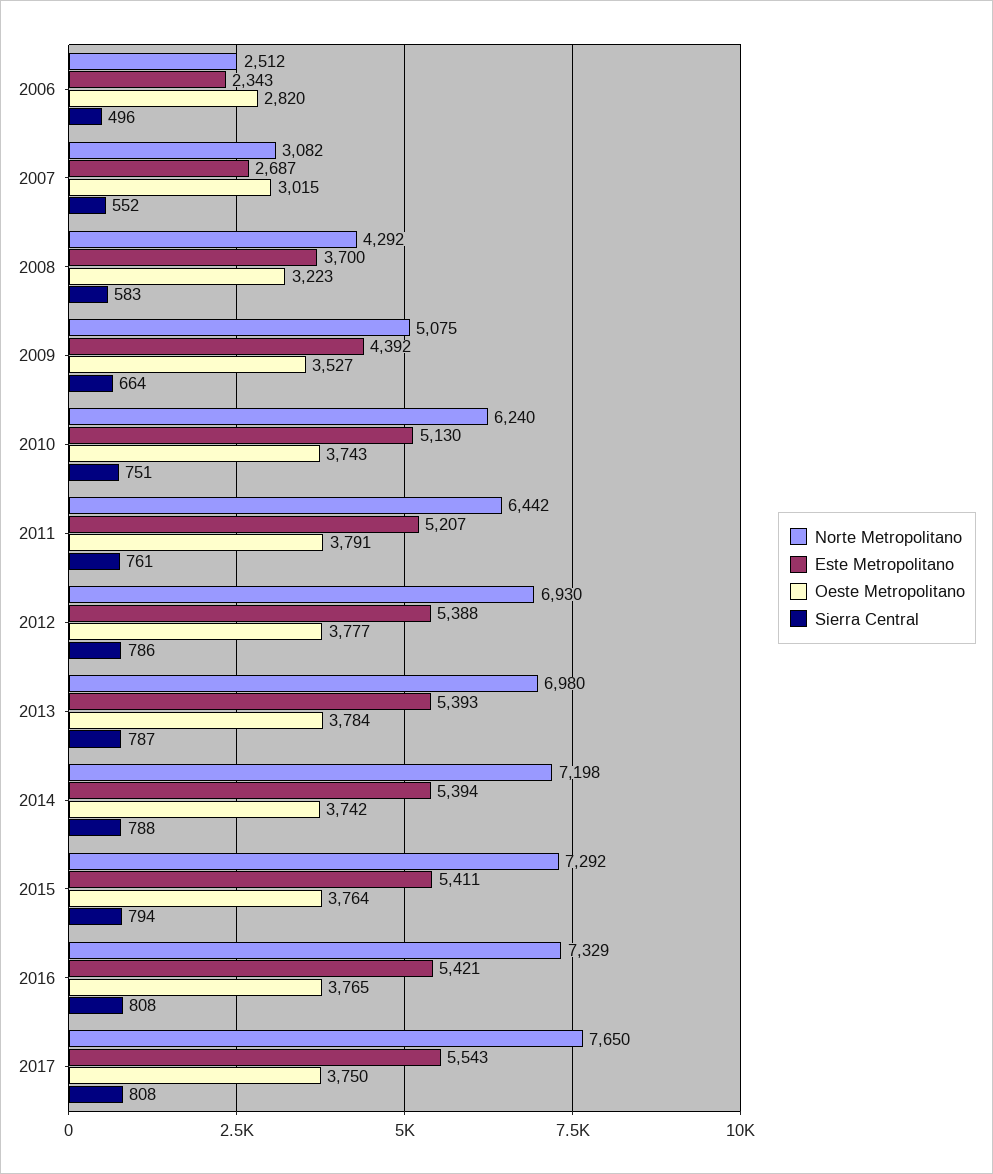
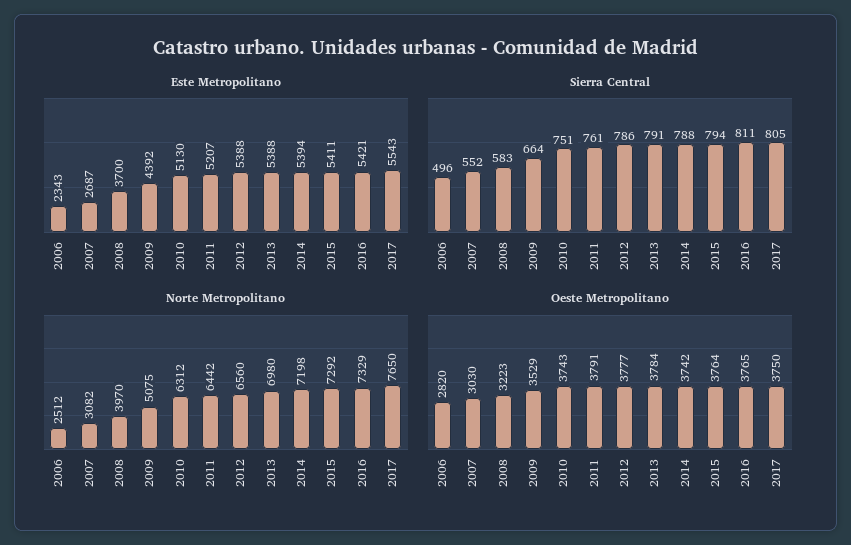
  {
    "Norte Metropolitano": {
      "2006": 2512,
      "2007": 3082,
-     "2008": 4292,
+     "2008": 3970,
      "2009": 5075,
-     "2010": 6240,
+     "2010": 6312,
      "2011": 6442,
-     "2012": 6930,
+     "2012": 6560,
      "2013": 6980,
      "2014": 7198,
      "2015": 7292,
      "2016": 7329,
      "2017": 7650
    },
    "Este Metropolitano": {
      "2006": 2343,
      "2007": 2687,
      "2008": 3700,
      "2009": 4392,
      "2010": 5130,
      "2011": 5207,
      "2012": 5388,
-     "2013": 5393,
+     "2013": 5388,
      "2014": 5394,
      "2015": 5411,
      "2016": 5421,
      "2017": 5543
    },
    "Oeste Metropolitano": {
      "2006": 2820,
-     "2007": 3015,
+     "2007": 3030,
      "2008": 3223,
-     "2009": 3527,
+     "2009": 3529,
      "2010": 3743,
      "2011": 3791,
      "2012": 3777,
      "2013": 3784,
      "2014": 3742,
      "2015": 3764,
      "2016": 3765,
      "2017": 3750
    },
    "Sierra Central": {
      "2006": 496,
      "2007": 552,
      "2008": 583,
      "2009": 664,
      "2010": 751,
      "2011": 761,
      "2012": 786,
-     "2013": 787,
+     "2013": 791,
      "2014": 788,
      "2015": 794,
-     "2016": 808,
+     "2016": 811,
-     "2017": 808
+     "2017": 805
    }
  }

